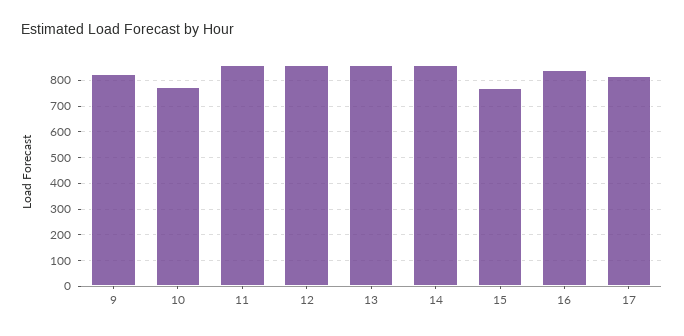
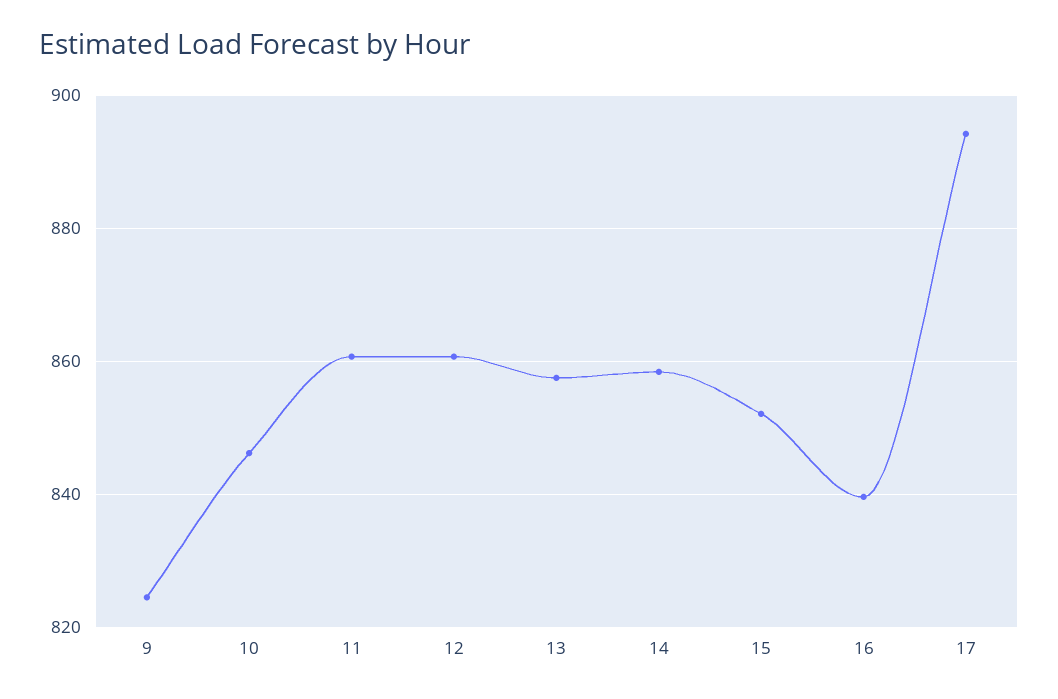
  {
    "9": 824,
-   "10": 775,
+   "10": 846,
    "11": 860,
    "12": 860,
    "13": 858,
    "14": 858,
-   "15": 775,
+   "15": 852,
    "16": 840,
-   "17": 825
+   "17": 894
  }

